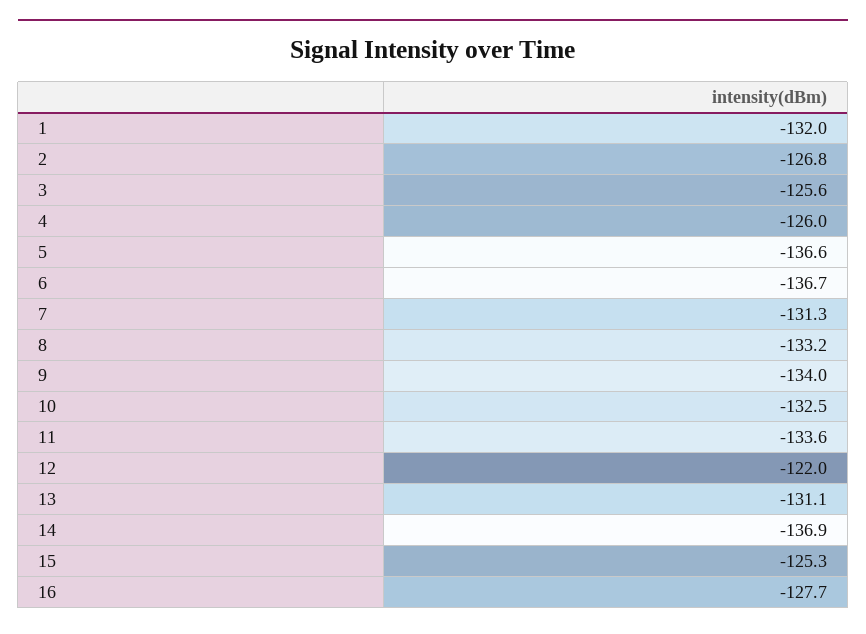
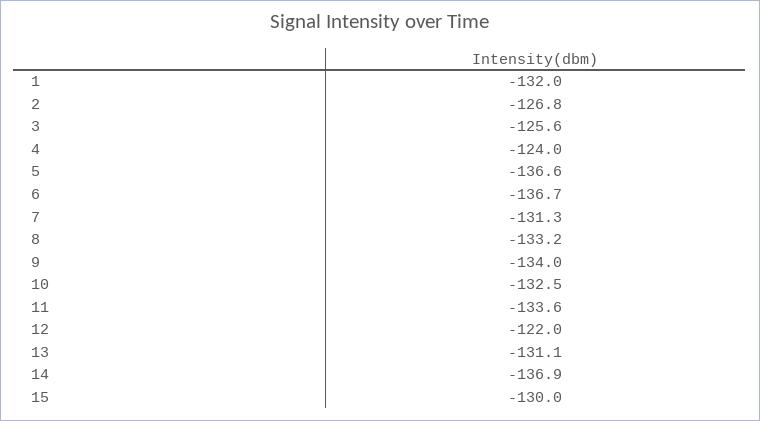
  {
    "1": -132,
    "2": -126.8,
    "3": -125.6,
-   "4": -126,
+   "4": -124,
    "5": -136.6,
    "6": -136.7,
    "7": -131.3,
    "8": -133.2,
    "9": -134,
    "10": -132.5,
    "11": -133.6,
    "12": -122,
    "13": -131.1,
    "14": -136.9,
-   "15": -125.3,
+   "15": -130
-   "16": -127.7
  }

